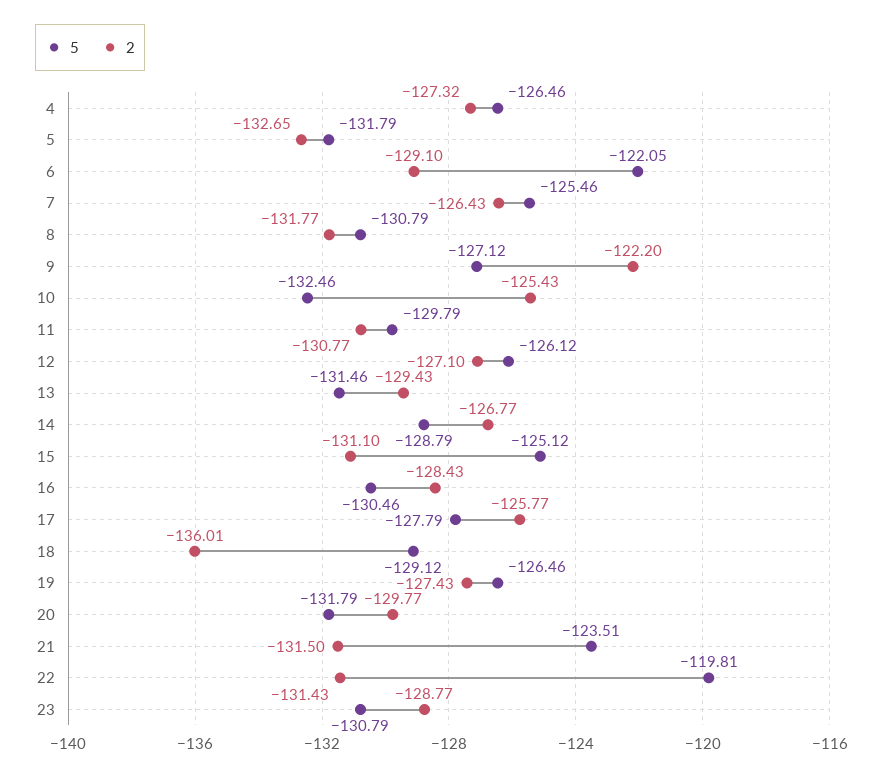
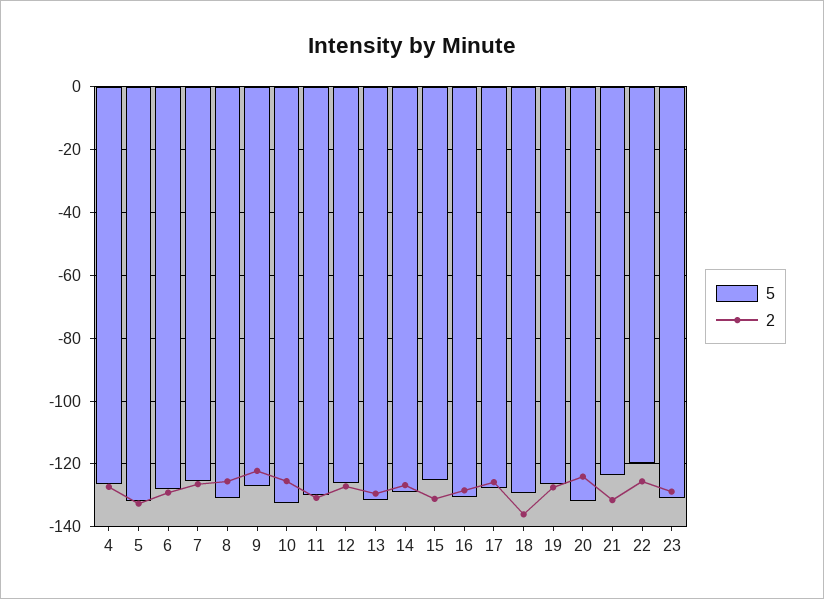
  {
    "5": {
      "4": -126.46,
      "5": -131.79,
-     "6": -122.05,
+     "6": -128,
      "7": -125.46,
      "8": -130.79,
      "9": -127.12,
      "10": -132.46,
      "11": -129.79,
      "12": -126.12,
      "13": -131.46,
      "14": -128.79,
      "15": -125.12,
      "16": -130.46,
      "17": -127.79,
      "18": -129.12,
      "19": -126.46,
      "20": -131.79,
      "21": -123.51,
      "22": -119.81,
      "23": -130.79
    },
    "2": {
      "4": -127.32,
      "5": -132.65,
      "6": -129.1,
      "7": -126.43,
-     "8": -131.77,
+     "8": -126,
      "9": -122.2,
      "10": -125.43,
      "11": -130.77,
      "12": -127.1,
      "13": -129.43,
      "14": -126.77,
      "15": -131.1,
      "16": -128.43,
      "17": -125.77,
      "18": -136.01,
      "19": -127.43,
-     "20": -129.77,
+     "20": -124,
      "21": -131.5,
-     "22": -131.43,
+     "22": -126,
      "23": -128.77
    }
  }

